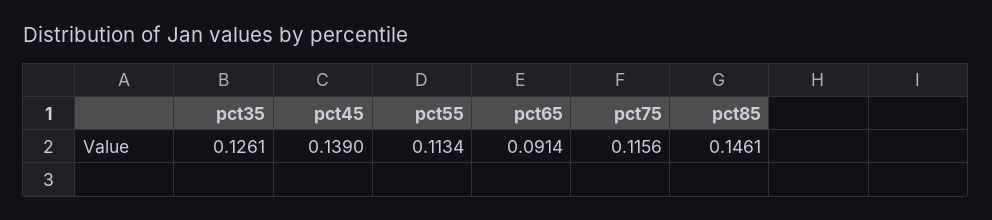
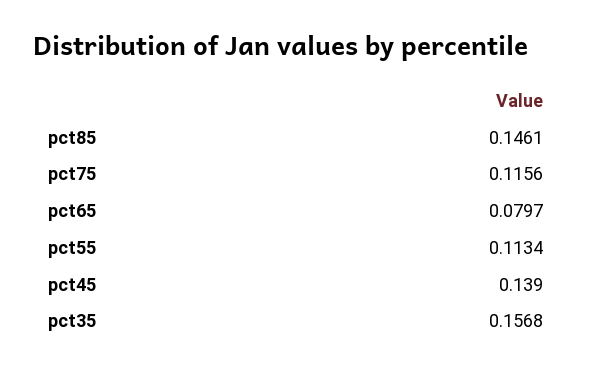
  {
-   "pct35": 0.1261,
+   "pct35": 0.1568,
    "pct45": 0.139,
    "pct55": 0.1134,
-   "pct65": 0.0914,
+   "pct65": 0.0797,
    "pct75": 0.1156,
    "pct85": 0.1461
  }

